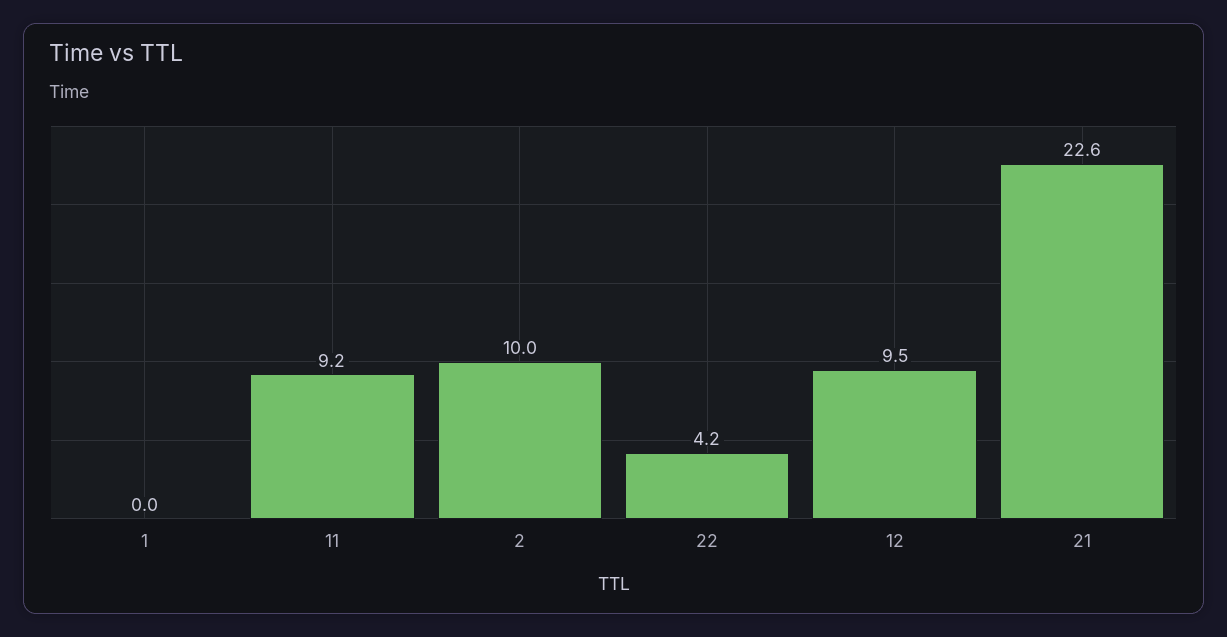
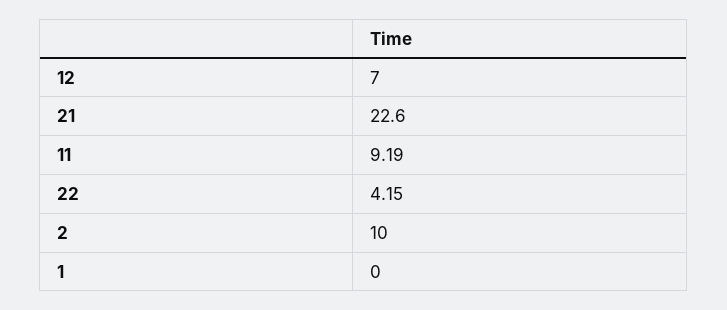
  {
    "1": 0,
    "11": 9.19,
    "2": 10,
    "22": 4.15,
-   "12": 9.5,
+   "12": 7,
    "21": 22.6
  }

